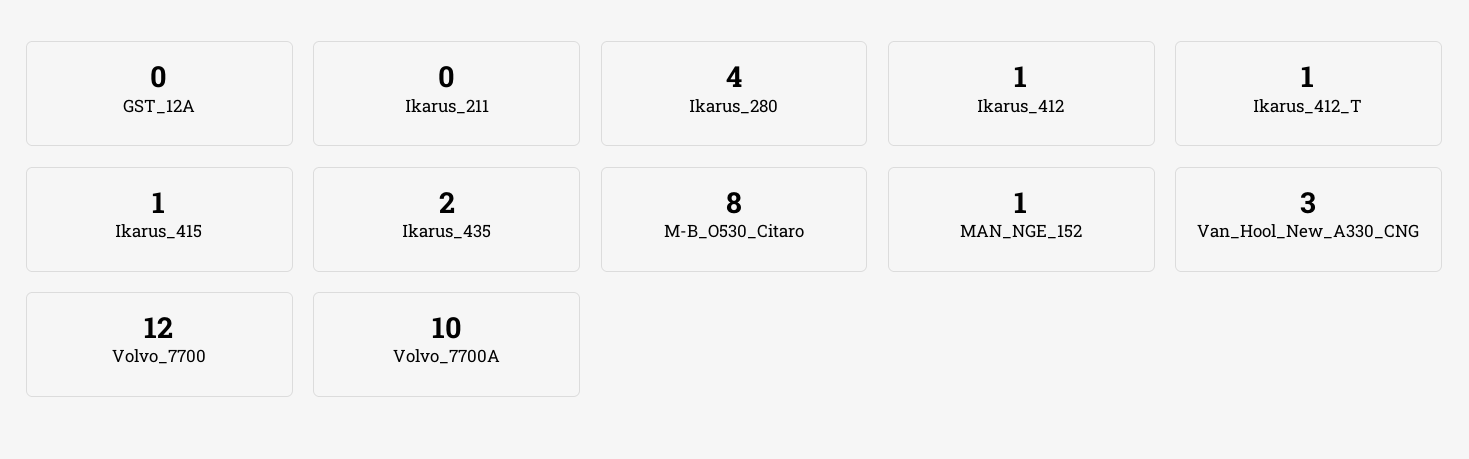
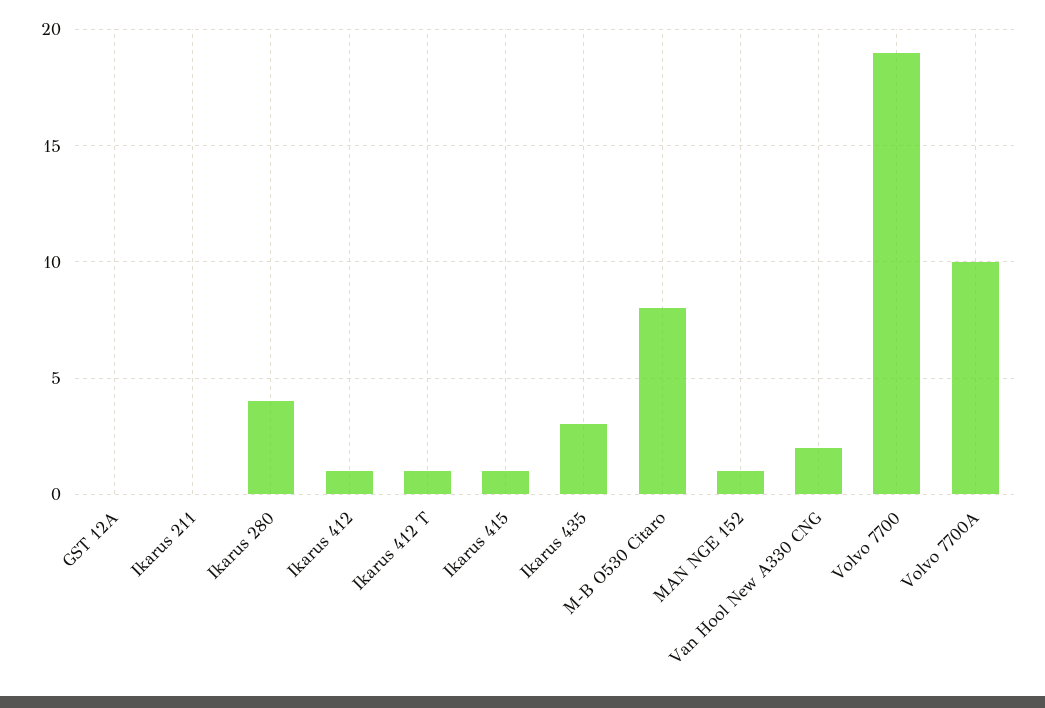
  {
    "GST_12A": 0,
    "Ikarus_211": 0,
    "Ikarus_280": 4,
    "Ikarus_412": 1,
    "Ikarus_412_T": 1,
    "Ikarus_415": 1,
-   "Ikarus_435": 2,
+   "Ikarus_435": 3,
    "M-B_O530_Citaro": 8,
    "MAN_NGE_152": 1,
-   "Van_Hool_New_A330_CNG": 3,
+   "Van_Hool_New_A330_CNG": 2,
-   "Volvo_7700": 12,
+   "Volvo_7700": 19,
    "Volvo_7700A": 10
  }

